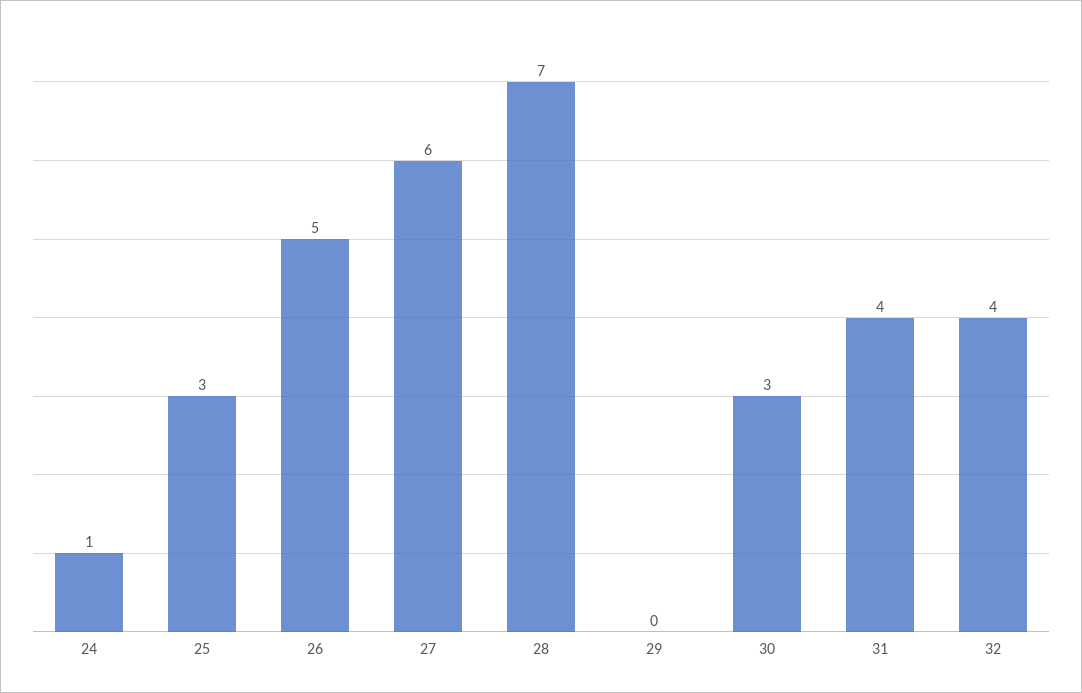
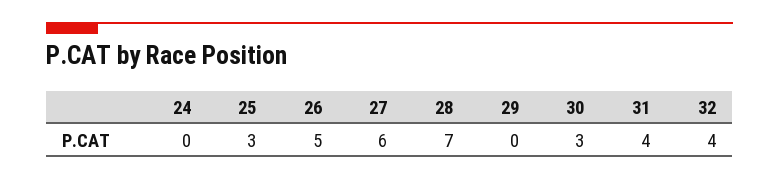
  {
-   "24": 1,
+   "24": 0,
    "25": 3,
    "26": 5,
    "27": 6,
    "28": 7,
    "29": 0,
    "30": 3,
    "31": 4,
    "32": 4
  }

